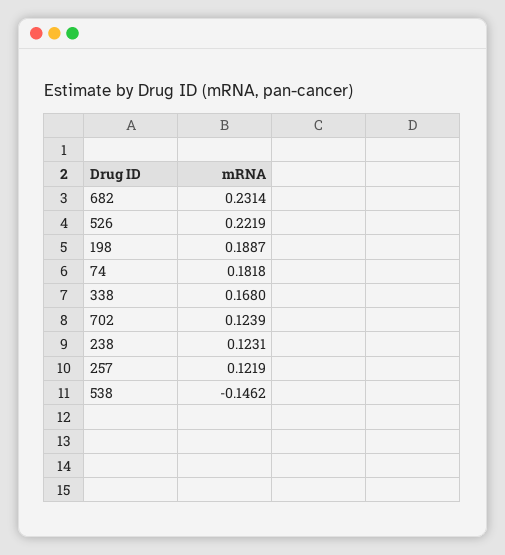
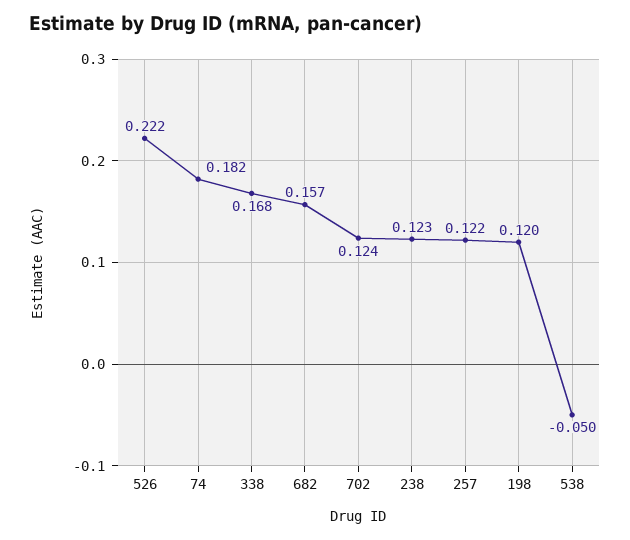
  {
-   "682": 0.2314,
+   "682": 0.157,
    "526": 0.2219,
-   "198": 0.1887,
+   "198": 0.12,
    "74": 0.1818,
    "338": 0.168,
    "702": 0.1239,
    "238": 0.1231,
    "257": 0.1219,
-   "538": -0.1462
+   "538": -0.05
  }

